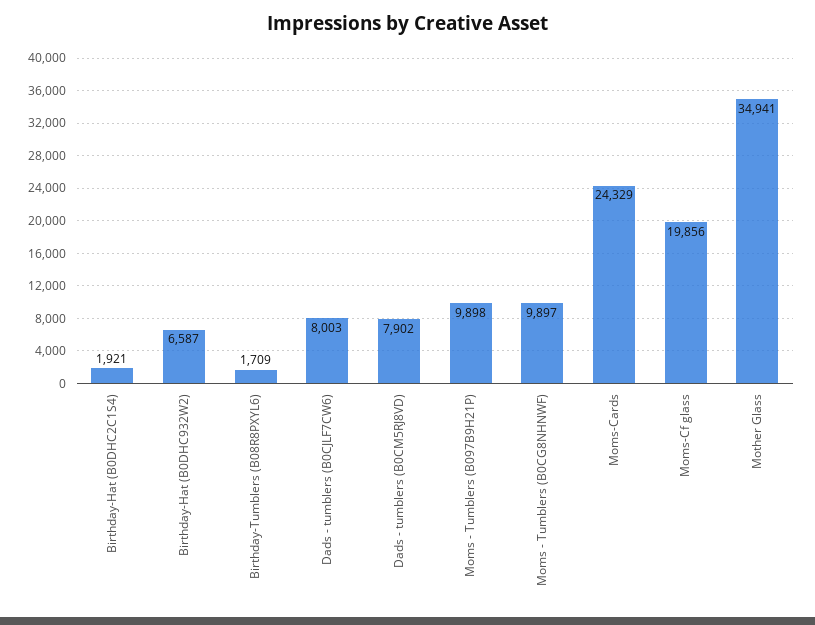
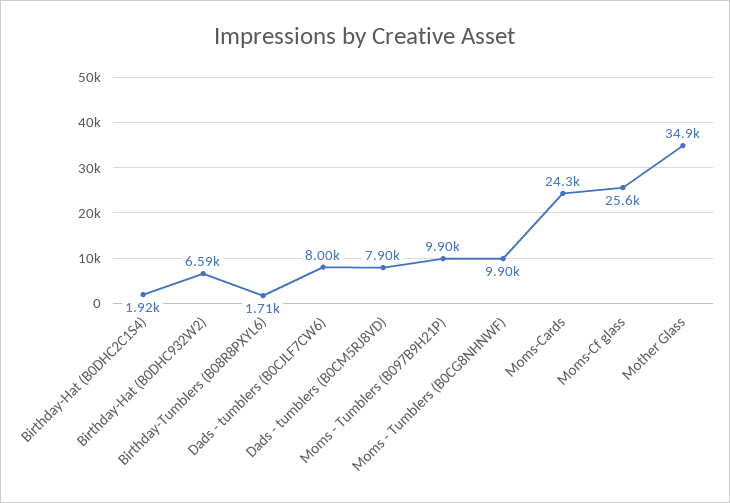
  {
    "Birthday-Hat (B0DHC2C1S4)": 1921,
    "Birthday-Hat (B0DHC932W2)": 6587,
    "Birthday-Tumblers (B08R8PXYL6)": 1709,
    "Dads - tumblers (B0CJLF7CW6)": 8003,
    "Dads - tumblers (B0CM5RJ8VD)": 7902,
    "Moms - Tumblers (B097B9H21P)": 9898,
    "Moms - Tumblers (B0CG8NHNWF)": 9897,
    "Moms-Cards": 24329,
-   "Moms-Cf glass": 19856,
+   "Moms-Cf glass": 25600,
    "Mother Glass": 34941
  }

